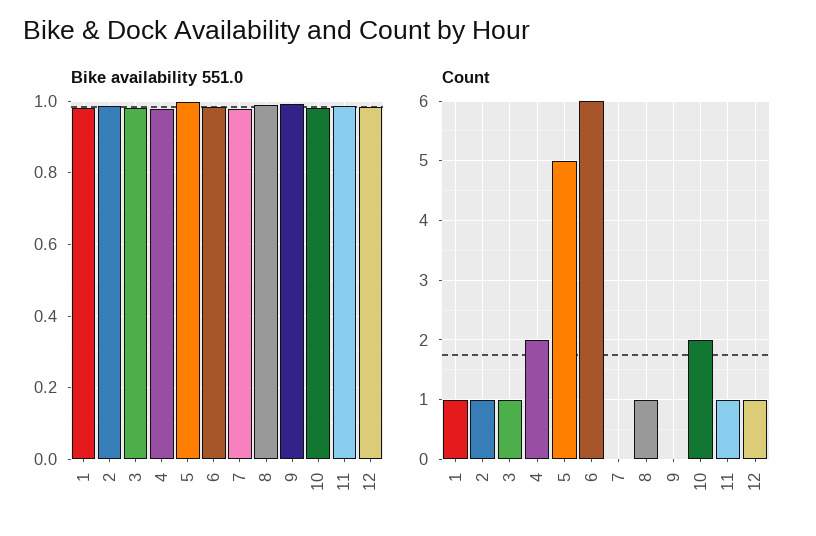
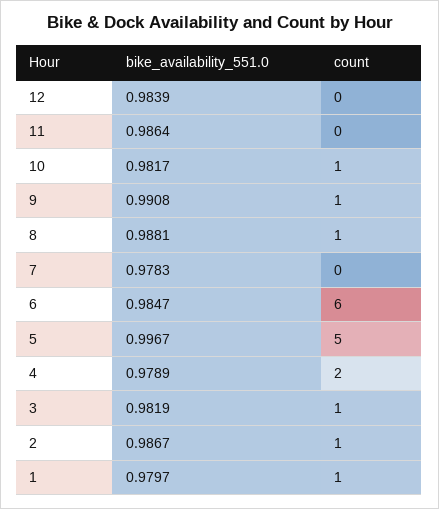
  {
    "Bike availability 551.0": {
      "1": 0.9797,
      "2": 0.9867,
      "3": 0.9819,
      "4": 0.9789,
      "5": 0.9967,
      "6": 0.9847,
      "7": 0.9783,
      "8": 0.9881,
      "9": 0.9908,
      "10": 0.9817,
      "11": 0.9864,
      "12": 0.9839
    },
    "Count": {
      "1": 1,
      "2": 1,
      "3": 1,
      "4": 2,
      "5": 5,
      "6": 6,
      "7": 0,
      "8": 1,
-     "9": 0,
+     "9": 1,
-     "10": 2,
+     "10": 1,
-     "11": 1,
+     "11": 0,
-     "12": 1
+     "12": 0
    }
  }

